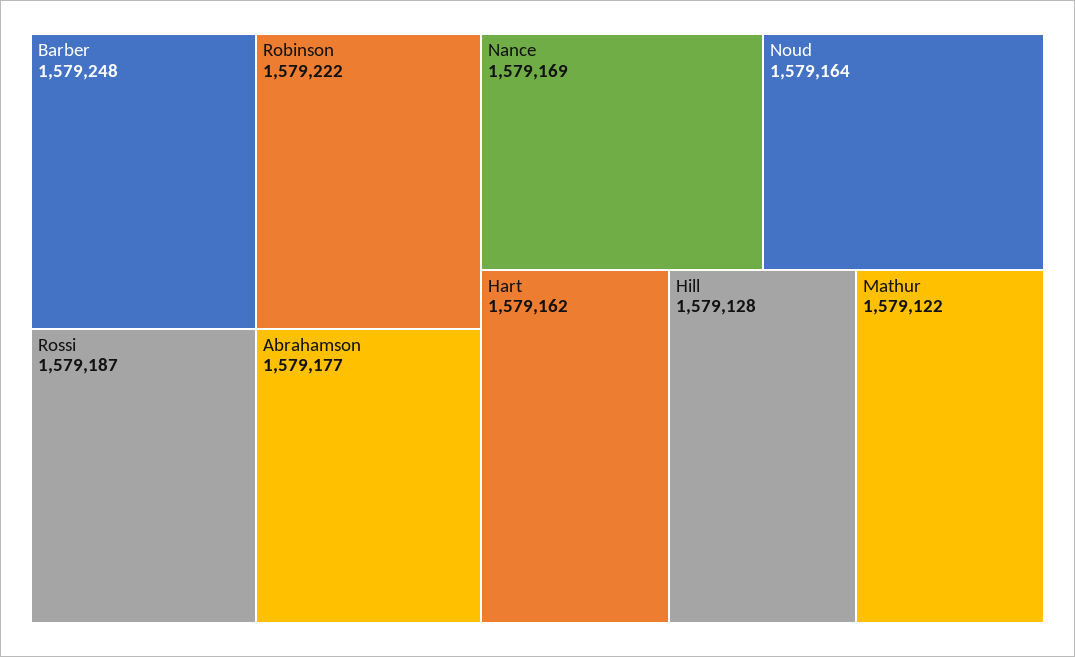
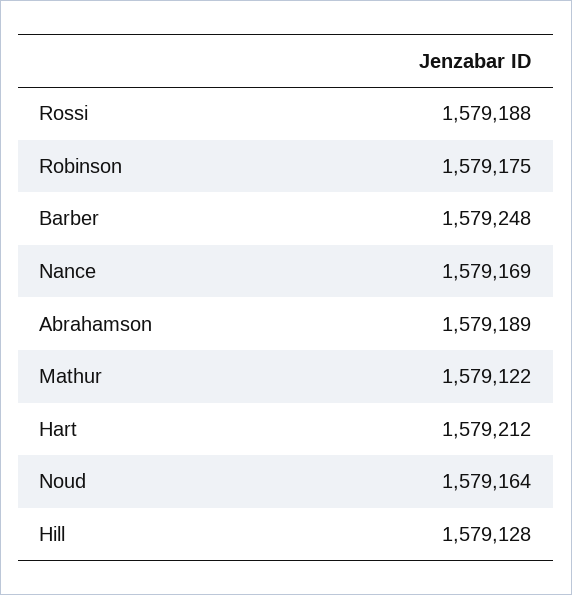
  {
    "Barber": 1579248,
-   "Robinson": 1579222,
+   "Robinson": 1579175,
-   "Rossi": 1579187,
+   "Rossi": 1579188,
-   "Abrahamson": 1579177,
+   "Abrahamson": 1579189,
    "Nance": 1579169,
    "Noud": 1579164,
-   "Hart": 1579162,
+   "Hart": 1579212,
    "Hill": 1579128,
    "Mathur": 1579122
  }

